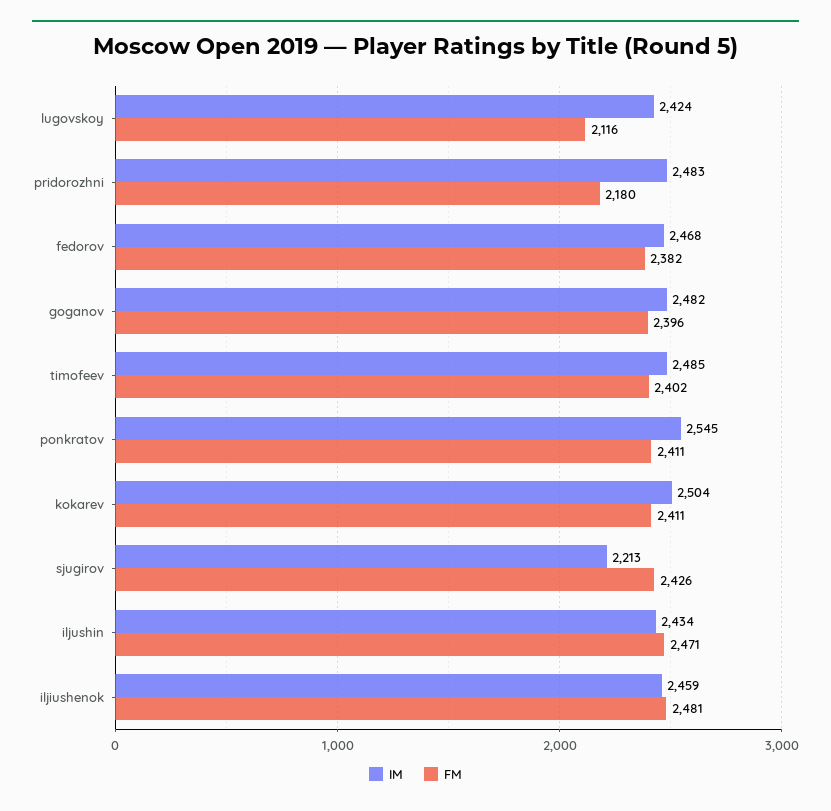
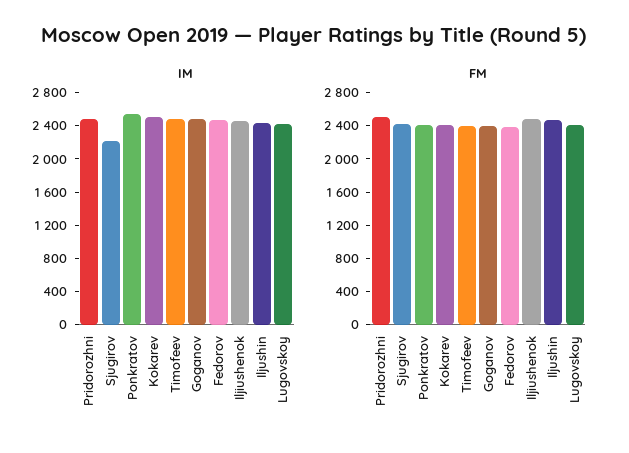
  {
    "IM": {
      "lugovskoy": 2424,
      "pridorozhni": 2483,
      "fedorov": 2468,
      "goganov": 2482,
      "timofeev": 2485,
      "ponkratov": 2545,
      "kokarev": 2504,
      "sjugirov": 2213,
      "iljushin": 2434,
      "iljiushenok": 2459
    },
    "FM": {
-     "lugovskoy": 2116,
+     "lugovskoy": 2400,
-     "pridorozhni": 2180,
+     "pridorozhni": 2500,
      "fedorov": 2382,
      "goganov": 2396,
      "timofeev": 2402,
      "ponkratov": 2411,
      "kokarev": 2411,
      "sjugirov": 2426,
      "iljushin": 2471,
      "iljiushenok": 2481
    }
  }

